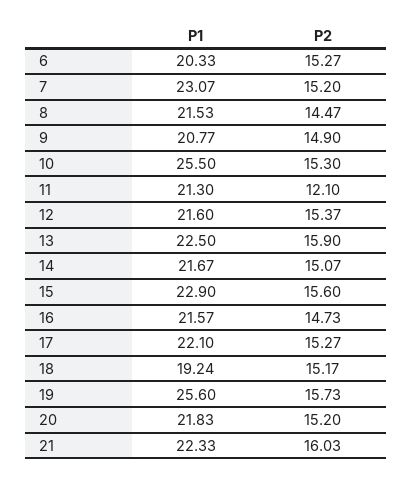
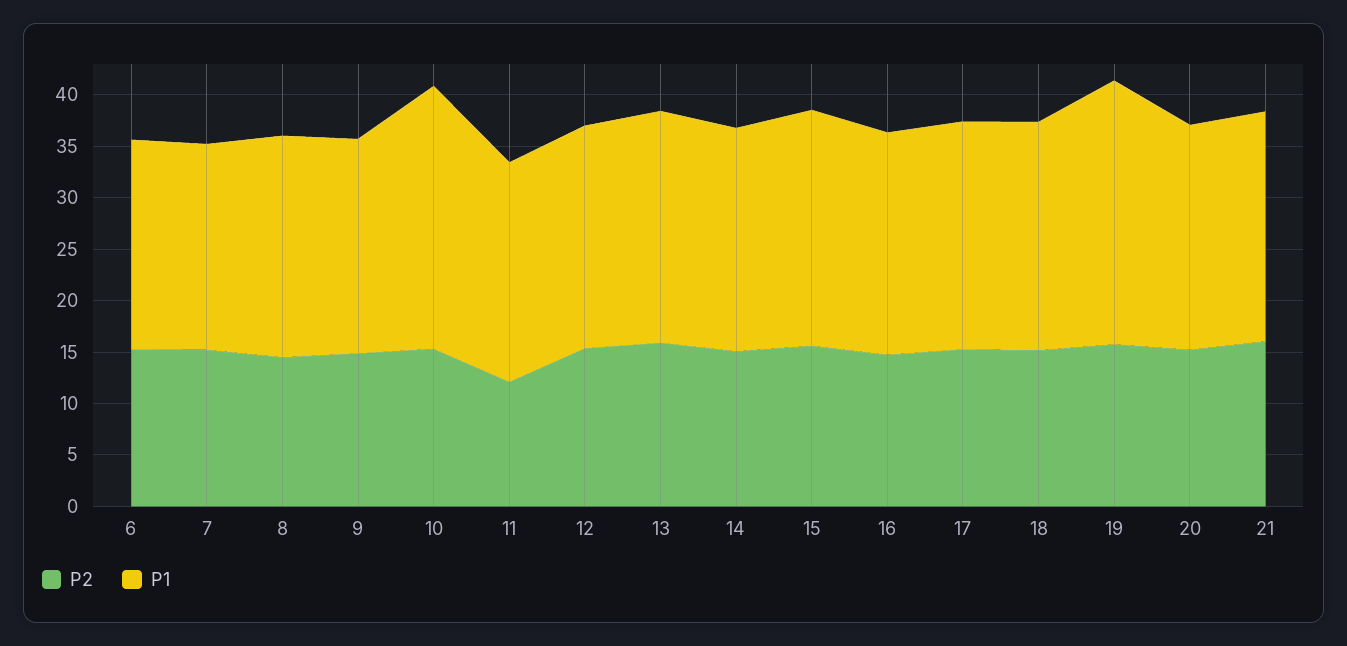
  {
    "P1": {
      "6": 20.33,
-     "7": 23.07,
+     "7": 20,
      "8": 21.53,
      "9": 20.77,
      "10": 25.5,
      "11": 21.3,
      "12": 21.6,
      "13": 22.5,
      "14": 21.67,
      "15": 22.9,
      "16": 21.57,
      "17": 22.1,
-     "18": 19.24,
+     "18": 22,
      "19": 25.6,
      "20": 21.83,
      "21": 22.33
    },
    "P2": {
      "6": 15.27,
      "7": 15.2,
      "8": 14.47,
      "9": 14.9,
      "10": 15.3,
      "11": 12.1,
      "12": 15.37,
      "13": 15.9,
      "14": 15.07,
      "15": 15.6,
      "16": 14.73,
      "17": 15.27,
      "18": 15.17,
      "19": 15.73,
      "20": 15.2,
      "21": 16.03
    }
  }

